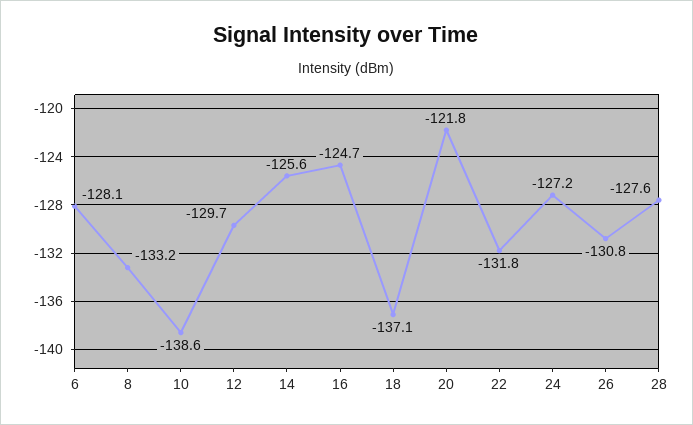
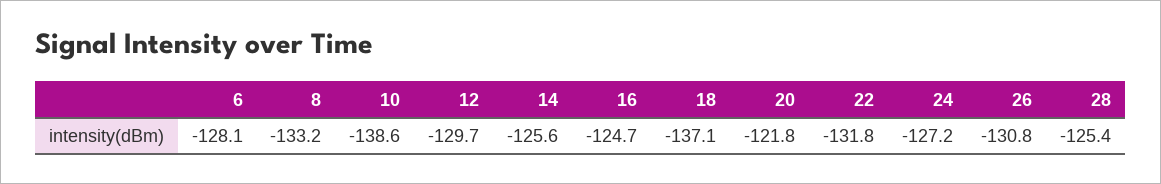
  {
    "6": -128.1,
    "8": -133.2,
    "10": -138.6,
    "12": -129.7,
    "14": -125.6,
    "16": -124.7,
    "18": -137.1,
    "20": -121.8,
    "22": -131.8,
    "24": -127.2,
    "26": -130.8,
-   "28": -127.6
+   "28": -125.4
  }

